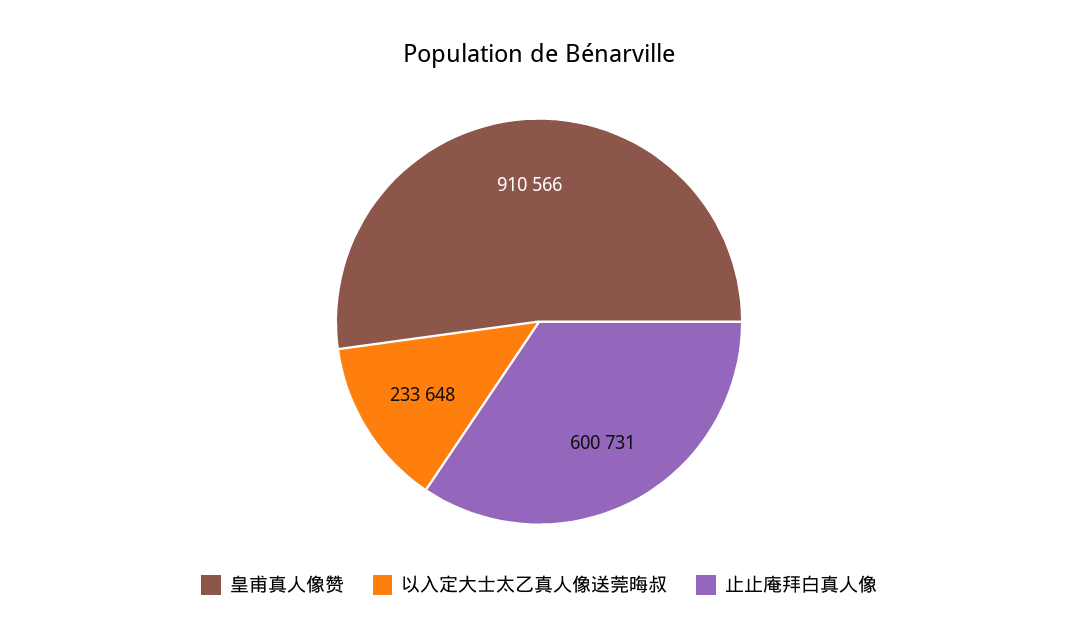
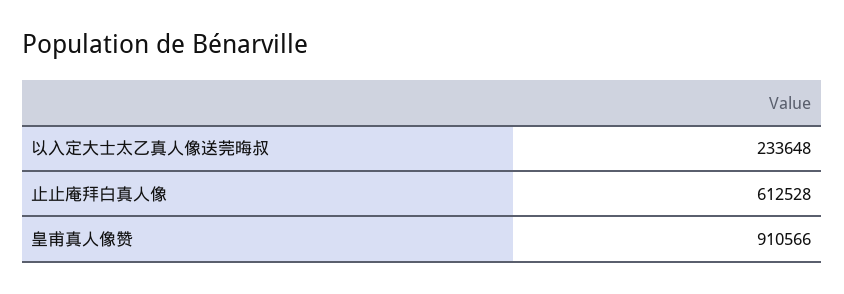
  {
    "皇甫真人像赞": 910566,
    "以入定大士太乙真人像送莞晦叔": 233648,
-   "止止庵拜白真人像": 600731
+   "止止庵拜白真人像": 612528
  }

